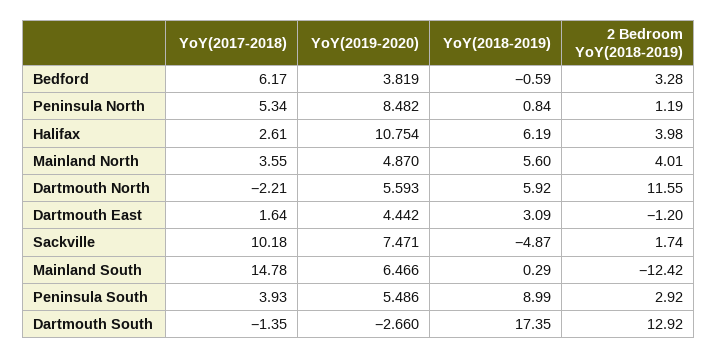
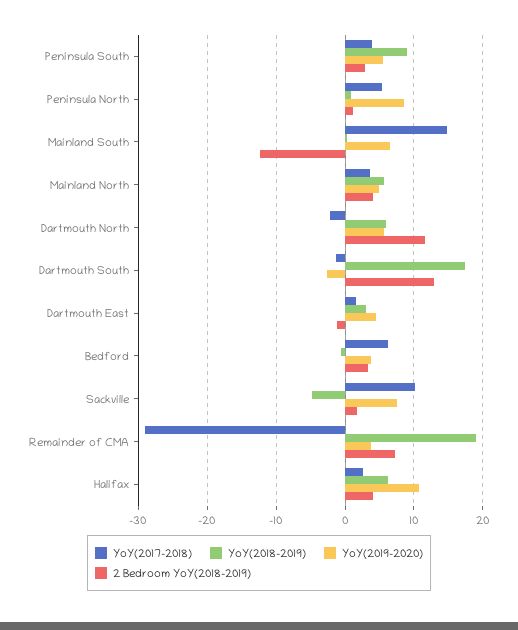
  {
    "YoY(2017-2018)": {
      "Bedford": 6.17,
      "Peninsula North": 5.34,
      "Halifax": 2.61,
      "Mainland North": 3.55,
      "Dartmouth North": -2.21,
      "Dartmouth East": 1.64,
      "Sackville": 10.18,
      "Mainland South": 14.78,
      "Peninsula South": 3.93,
-     "Dartmouth South": -1.35
+     "Dartmouth South": -1.35,
+     "Remainder of CMA": -29
    },
    "YoY(2019-2020)": {
      "Bedford": 3.819,
      "Peninsula North": 8.482,
      "Halifax": 10.754,
      "Mainland North": 4.87,
      "Dartmouth North": 5.593,
      "Dartmouth East": 4.442,
      "Sackville": 7.471,
      "Mainland South": 6.466,
      "Peninsula South": 5.486,
-     "Dartmouth South": -2.66
+     "Dartmouth South": -2.66,
+     "Remainder of CMA": 4
    },
    "YoY(2018-2019)": {
      "Bedford": -0.59,
      "Peninsula North": 0.84,
      "Halifax": 6.19,
      "Mainland North": 5.6,
      "Dartmouth North": 5.92,
      "Dartmouth East": 3.09,
      "Sackville": -4.87,
      "Mainland South": 0.29,
      "Peninsula South": 8.99,
-     "Dartmouth South": 17.35
+     "Dartmouth South": 17.35,
+     "Remainder of CMA": 19
    },
    "2 Bedroom YoY(2018-2019)": {
      "Bedford": 3.28,
      "Peninsula North": 1.19,
      "Halifax": 3.98,
      "Mainland North": 4.01,
      "Dartmouth North": 11.55,
      "Dartmouth East": -1.2,
      "Sackville": 1.74,
      "Mainland South": -12.42,
      "Peninsula South": 2.92,
-     "Dartmouth South": 12.92
+     "Dartmouth South": 12.92,
+     "Remainder of CMA": 7
    }
  }

